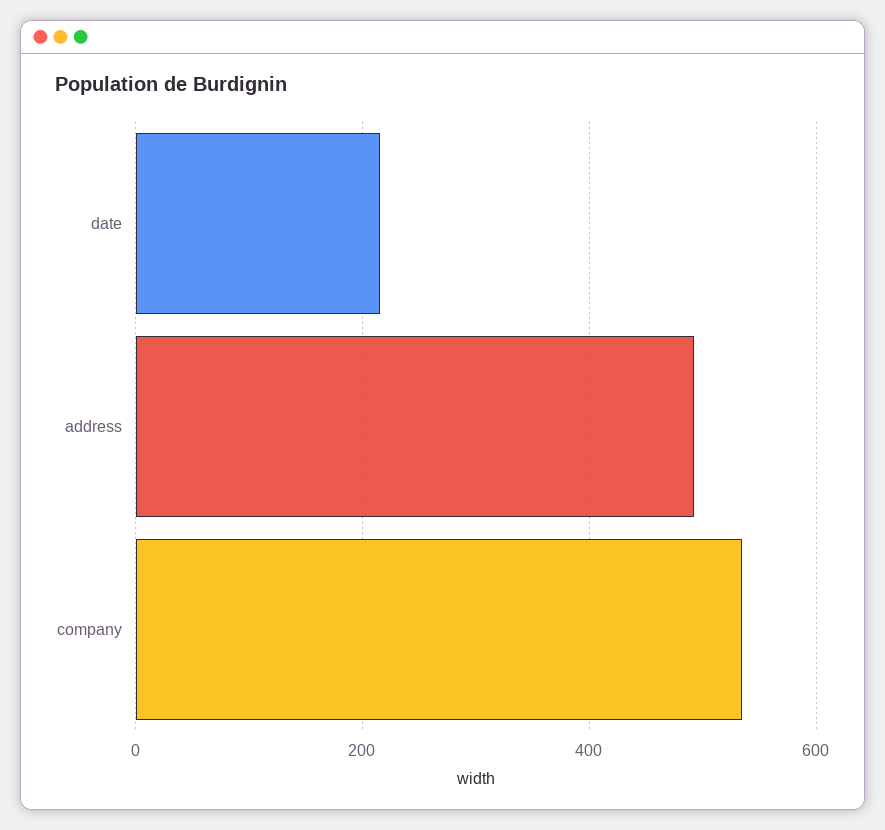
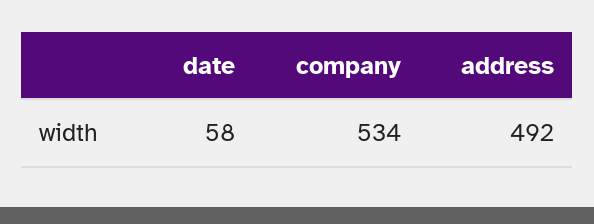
  {
-   "date": 220,
+   "date": 58,
    "address": 492,
    "company": 534
  }

